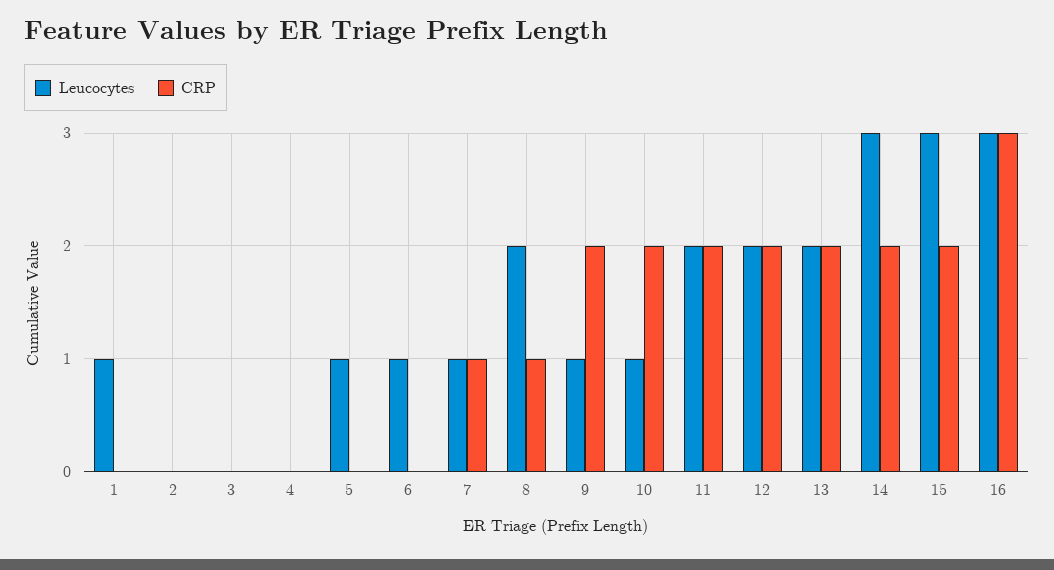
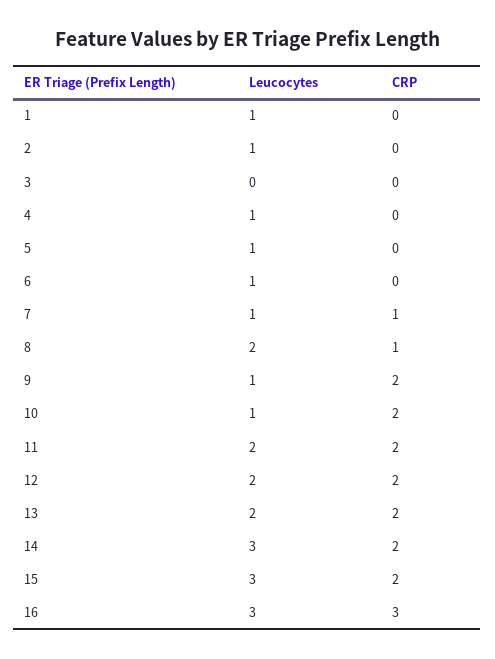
  {
    "Leucocytes": {
      "1": 1,
-     "2": 0,
+     "2": 1,
      "3": 0,
-     "4": 0,
+     "4": 1,
      "5": 1,
      "6": 1,
      "7": 1,
      "8": 2,
      "9": 1,
      "10": 1,
      "11": 2,
      "12": 2,
      "13": 2,
      "14": 3,
      "15": 3,
      "16": 3
    },
    "CRP": {
      "1": 0,
      "2": 0,
      "3": 0,
      "4": 0,
      "5": 0,
      "6": 0,
      "7": 1,
      "8": 1,
      "9": 2,
      "10": 2,
      "11": 2,
      "12": 2,
      "13": 2,
      "14": 2,
      "15": 2,
      "16": 3
    }
  }

